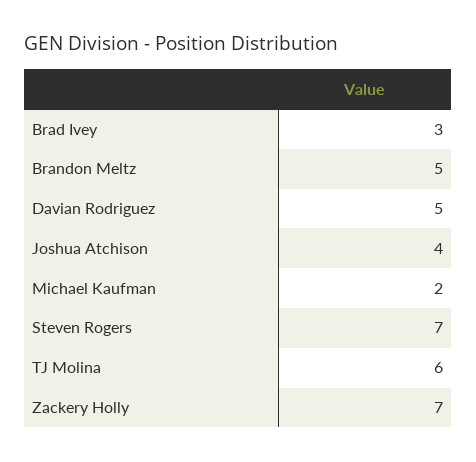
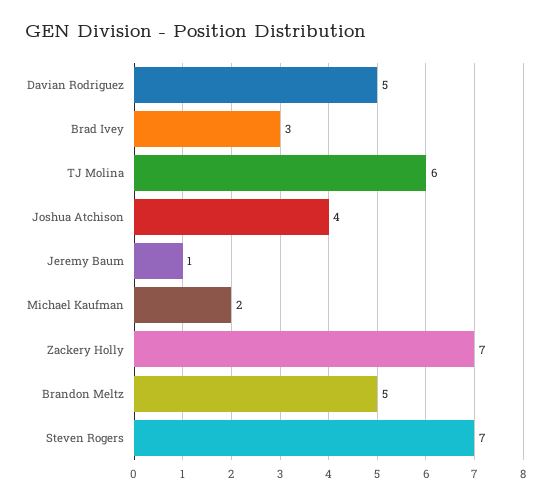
  {
    "Brad Ivey": 3,
    "Brandon Meltz": 5,
    "Davian Rodriguez": 5,
    "Joshua Atchison": 4,
    "Michael Kaufman": 2,
    "Steven Rogers": 7,
    "TJ Molina": 6,
-   "Zackery Holly": 7
+   "Zackery Holly": 7,
+   "Jeremy Baum": 1
  }

